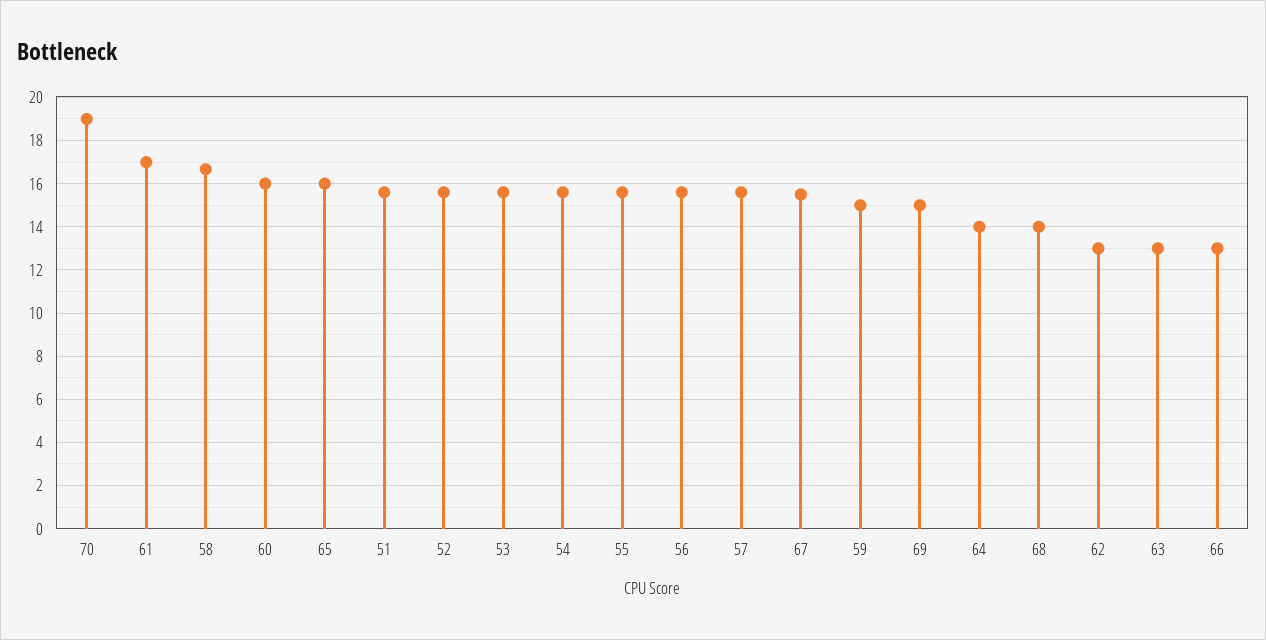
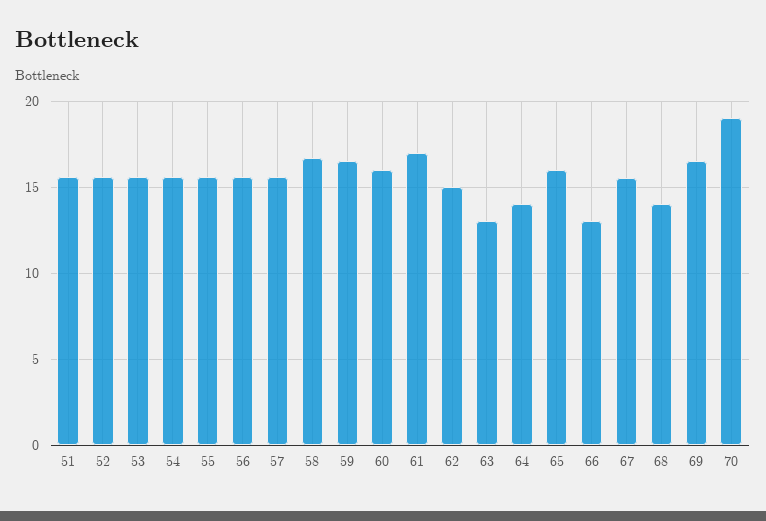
  {
    "70": 19,
    "61": 17,
    "58": 16.5,
    "60": 16,
    "65": 16,
    "51": 15.5,
    "52": 15.5,
    "53": 15.5,
    "54": 15.5,
    "55": 15.5,
    "56": 15.5,
    "57": 15.5,
    "67": 15.5,
-   "59": 15,
+   "59": 16.5,
-   "69": 15,
+   "69": 16.5,
    "64": 14,
    "68": 14,
-   "62": 13,
+   "62": 15,
    "63": 13,
    "66": 13
  }

